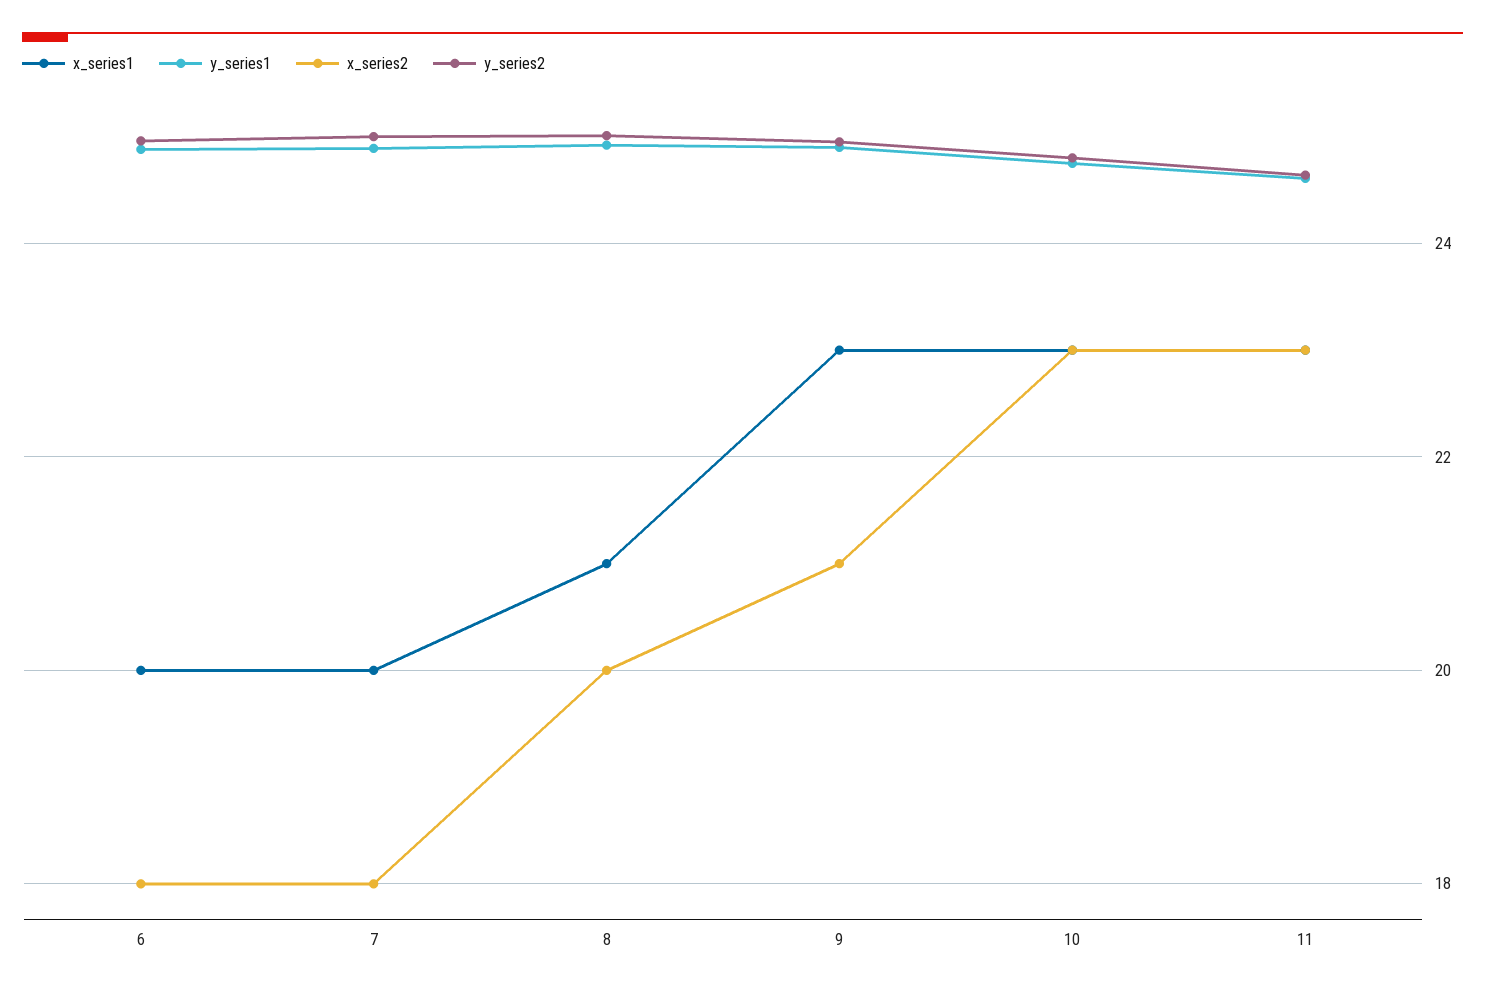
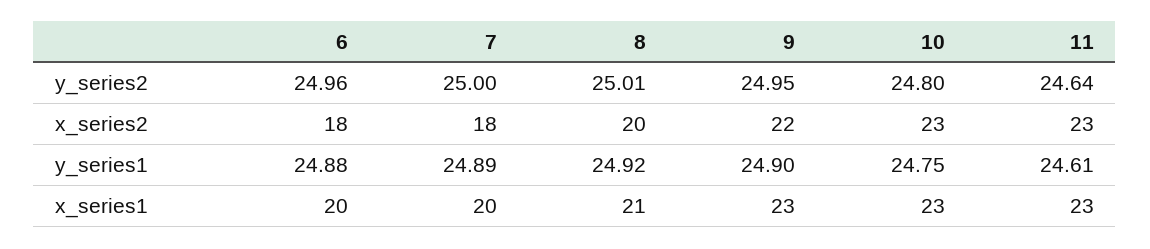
  {
    "x_series1": {
      "6": 20,
      "7": 20,
      "8": 21,
      "9": 23,
      "10": 23,
      "11": 23
    },
    "y_series1": {
      "6": 24.88,
      "7": 24.89,
      "8": 24.92,
      "9": 24.9,
      "10": 24.75,
      "11": 24.61
    },
    "x_series2": {
      "6": 18,
      "7": 18,
      "8": 20,
-     "9": 21,
+     "9": 22,
      "10": 23,
      "11": 23
    },
    "y_series2": {
      "6": 24.96,
      "7": 25,
      "8": 25.01,
      "9": 24.95,
      "10": 24.8,
      "11": 24.64
    }
  }

